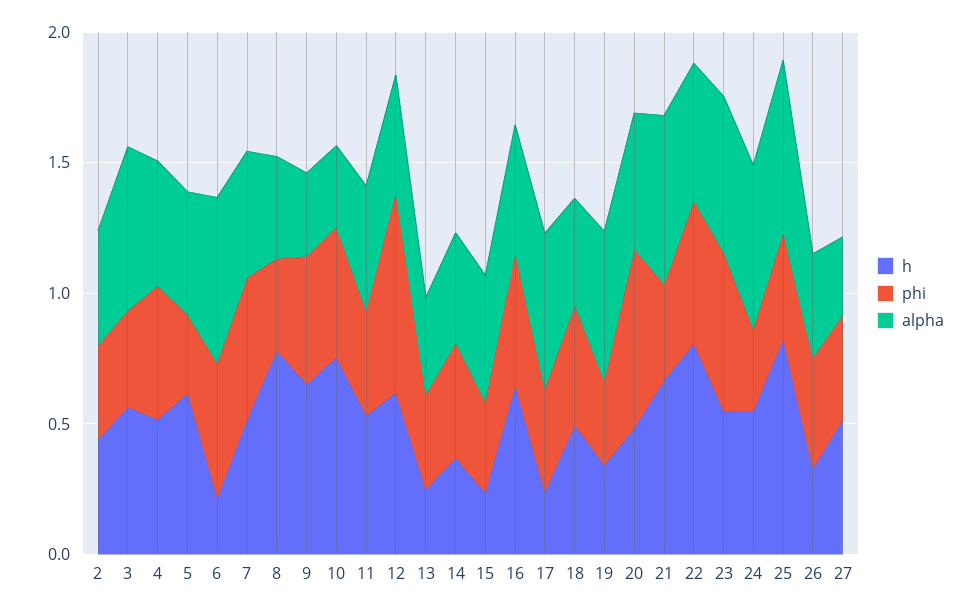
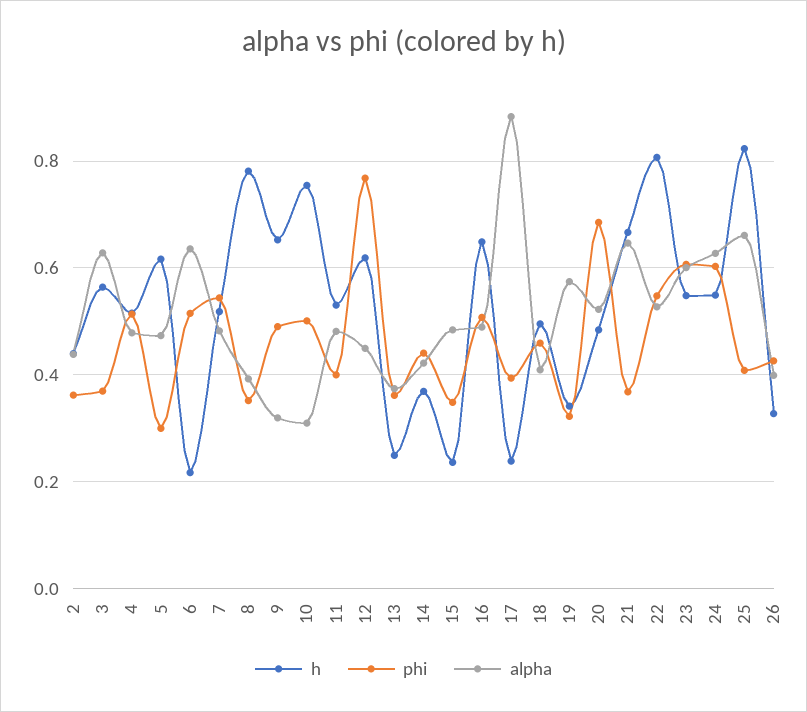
  {
    "h": {
      "2": 0.44,
      "3": 0.56,
      "4": 0.52,
      "5": 0.62,
      "6": 0.22,
      "7": 0.52,
      "8": 0.78,
      "9": 0.66,
      "10": 0.76,
      "11": 0.54,
      "12": 0.62,
      "13": 0.24,
      "14": 0.36,
      "15": 0.24,
      "16": 0.64,
      "17": 0.24,
      "18": 0.5,
      "19": 0.34,
      "20": 0.48,
      "21": 0.66,
      "22": 0.8,
      "23": 0.54,
      "24": 0.54,
      "25": 0.82,
-     "26": 0.32,
+     "26": 0.32
-     "27": 0.5
    },
    "phi": {
      "2": 0.36,
      "3": 0.36,
      "4": 0.52,
      "5": 0.3,
      "6": 0.52,
      "7": 0.54,
      "8": 0.36,
      "9": 0.5,
      "10": 0.5,
      "11": 0.4,
      "12": 0.76,
      "13": 0.36,
      "14": 0.44,
      "15": 0.34,
      "16": 0.5,
      "17": 0.4,
      "18": 0.46,
      "19": 0.32,
      "20": 0.68,
      "21": 0.36,
      "22": 0.54,
      "23": 0.6,
-     "24": 0.3,
+     "24": 0.6,
      "25": 0.4,
-     "26": 0.42,
+     "26": 0.42
-     "27": 0.4
    },
    "alpha": {
      "2": 0.44,
      "3": 0.62,
      "4": 0.48,
      "5": 0.48,
      "6": 0.64,
      "7": 0.48,
      "8": 0.4,
      "9": 0.32,
      "10": 0.3,
      "11": 0.48,
      "12": 0.44,
      "13": 0.38,
      "14": 0.42,
      "15": 0.48,
      "16": 0.48,
-     "17": 0.6,
+     "17": 0.88,
      "18": 0.4,
      "19": 0.58,
      "20": 0.52,
      "21": 0.64,
      "22": 0.52,
      "23": 0.6,
      "24": 0.62,
      "25": 0.66,
-     "26": 0.4,
+     "26": 0.4
-     "27": 0.3
    }
  }

